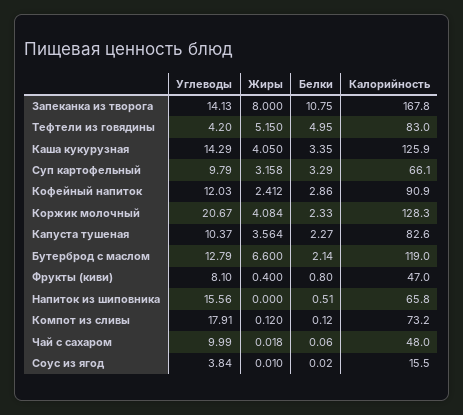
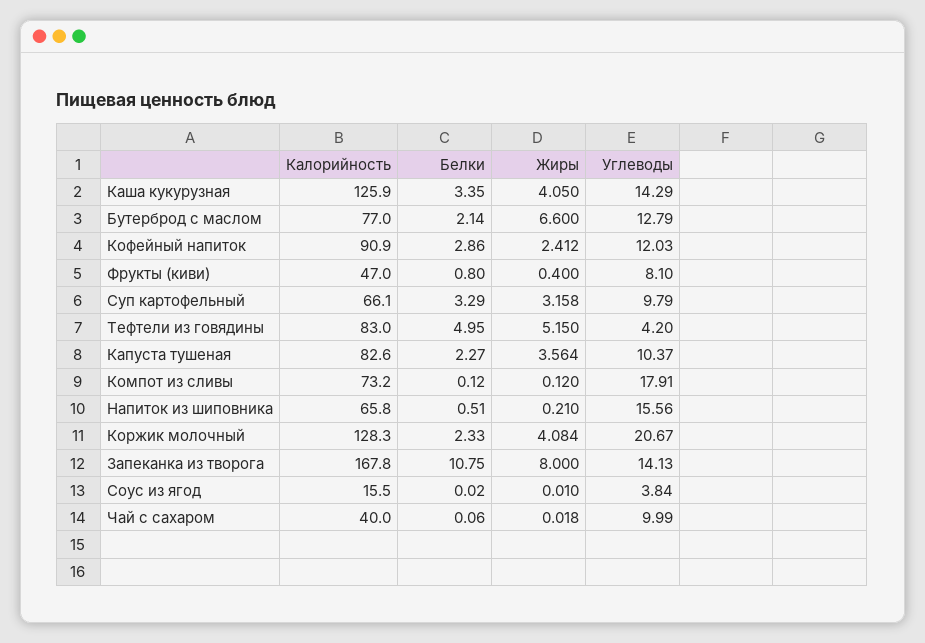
  {
    "Углеводы": {
      "Запеканка из творога": 14.13,
      "Тефтели из говядины": 4.2,
      "Каша кукурузная": 14.29,
      "Суп картофельный": 9.79,
      "Кофейный напиток": 12.03,
      "Коржик молочный": 20.67,
      "Капуста тушеная": 10.37,
      "Бутерброд с маслом": 12.79,
      "Фрукты (киви)": 8.1,
      "Напиток из шиповника": 15.56,
      "Компот из сливы": 17.91,
      "Чай с сахаром": 9.99,
      "Соус из ягод": 3.84
    },
    "Жиры": {
      "Запеканка из творога": 8,
      "Тефтели из говядины": 5.15,
      "Каша кукурузная": 4.05,
      "Суп картофельный": 3.158,
      "Кофейный напиток": 2.412,
      "Коржик молочный": 4.084,
      "Капуста тушеная": 3.564,
      "Бутерброд с маслом": 6.6,
      "Фрукты (киви)": 0.4,
-     "Напиток из шиповника": 0,
+     "Напиток из шиповника": 0.21,
      "Компот из сливы": 0.12,
      "Чай с сахаром": 0.018,
      "Соус из ягод": 0.01
    },
    "Белки": {
      "Запеканка из творога": 10.75,
      "Тефтели из говядины": 4.95,
      "Каша кукурузная": 3.35,
      "Суп картофельный": 3.29,
      "Кофейный напиток": 2.86,
      "Коржик молочный": 2.33,
      "Капуста тушеная": 2.27,
      "Бутерброд с маслом": 2.14,
      "Фрукты (киви)": 0.8,
      "Напиток из шиповника": 0.51,
      "Компот из сливы": 0.12,
      "Чай с сахаром": 0.06,
      "Соус из ягод": 0.02
    },
    "Калорийность": {
      "Запеканка из творога": 167.8,
      "Тефтели из говядины": 83,
      "Каша кукурузная": 125.9,
      "Суп картофельный": 66.1,
      "Кофейный напиток": 90.9,
      "Коржик молочный": 128.3,
      "Капуста тушеная": 82.6,
-     "Бутерброд с маслом": 119,
+     "Бутерброд с маслом": 77,
      "Фрукты (киви)": 47,
      "Напиток из шиповника": 65.8,
      "Компот из сливы": 73.2,
-     "Чай с сахаром": 48,
+     "Чай с сахаром": 40,
      "Соус из ягод": 15.5
    }
  }

